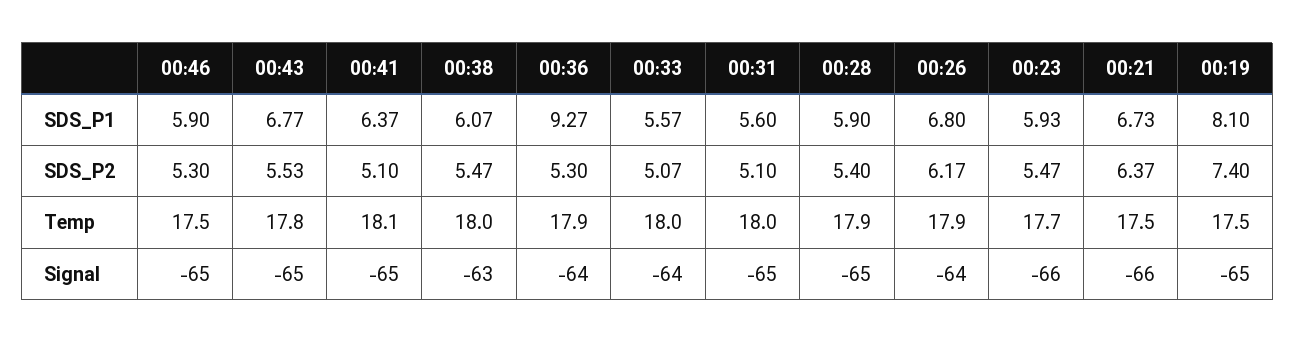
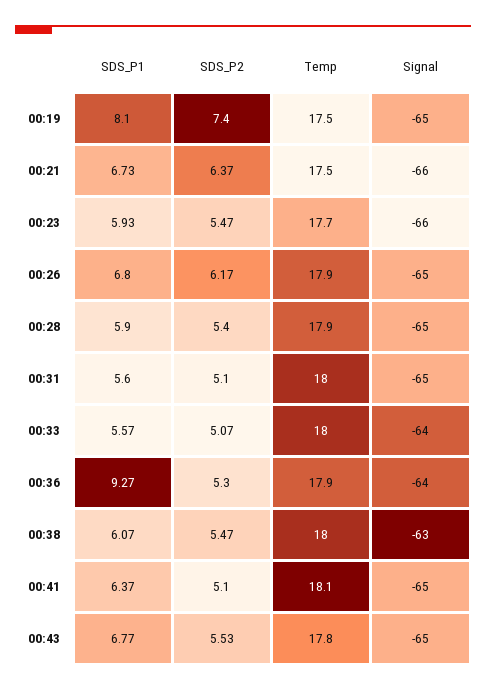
  {
-   "00:46": {
-     "SDS_P1": 5.9,
-     "SDS_P2": 5.3,
-     "Temp": 17.5,
-     "Signal": -65
-   },
    "00:43": {
      "SDS_P1": 6.77,
      "SDS_P2": 5.53,
      "Temp": 17.8,
      "Signal": -65
    },
    "00:41": {
      "SDS_P1": 6.37,
      "SDS_P2": 5.1,
      "Temp": 18.1,
      "Signal": -65
    },
    "00:38": {
      "SDS_P1": 6.07,
      "SDS_P2": 5.47,
      "Temp": 18,
      "Signal": -63
    },
    "00:36": {
      "SDS_P1": 9.27,
      "SDS_P2": 5.3,
      "Temp": 17.9,
      "Signal": -64
    },
    "00:33": {
      "SDS_P1": 5.57,
      "SDS_P2": 5.07,
      "Temp": 18,
      "Signal": -64
    },
    "00:31": {
      "SDS_P1": 5.6,
      "SDS_P2": 5.1,
      "Temp": 18,
      "Signal": -65
    },
    "00:28": {
      "SDS_P1": 5.9,
      "SDS_P2": 5.4,
      "Temp": 17.9,
      "Signal": -65
    },
    "00:26": {
      "SDS_P1": 6.8,
      "SDS_P2": 6.17,
      "Temp": 17.9,
-     "Signal": -64
+     "Signal": -65
    },
    "00:23": {
      "SDS_P1": 5.93,
      "SDS_P2": 5.47,
      "Temp": 17.7,
      "Signal": -66
    },
    "00:21": {
      "SDS_P1": 6.73,
      "SDS_P2": 6.37,
      "Temp": 17.5,
      "Signal": -66
    },
    "00:19": {
      "SDS_P1": 8.1,
      "SDS_P2": 7.4,
      "Temp": 17.5,
      "Signal": -65
    }
  }

